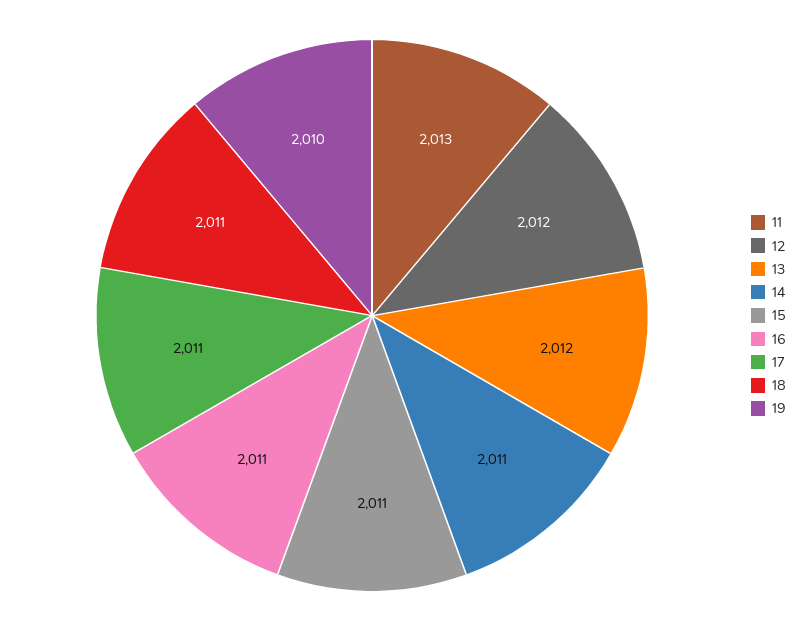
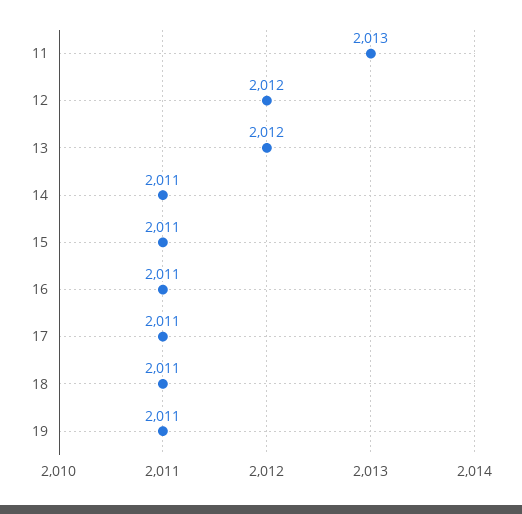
  {
    "11": 2013,
    "12": 2012,
    "13": 2012,
    "14": 2011,
    "15": 2011,
    "16": 2011,
    "17": 2011,
    "18": 2011,
-   "19": 2010
+   "19": 2011
  }

